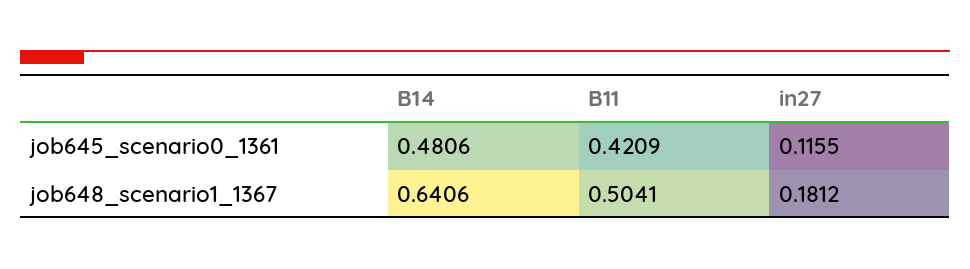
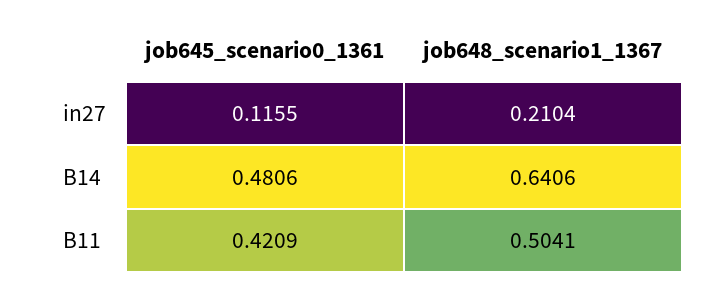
  {
    "B14": {
      "job645_scenario0_1361": 0.4806,
      "job648_scenario1_1367": 0.6406
    },
    "B11": {
      "job645_scenario0_1361": 0.4209,
      "job648_scenario1_1367": 0.5041
    },
    "in27": {
      "job645_scenario0_1361": 0.1155,
-     "job648_scenario1_1367": 0.1812
+     "job648_scenario1_1367": 0.2104
    }
  }

